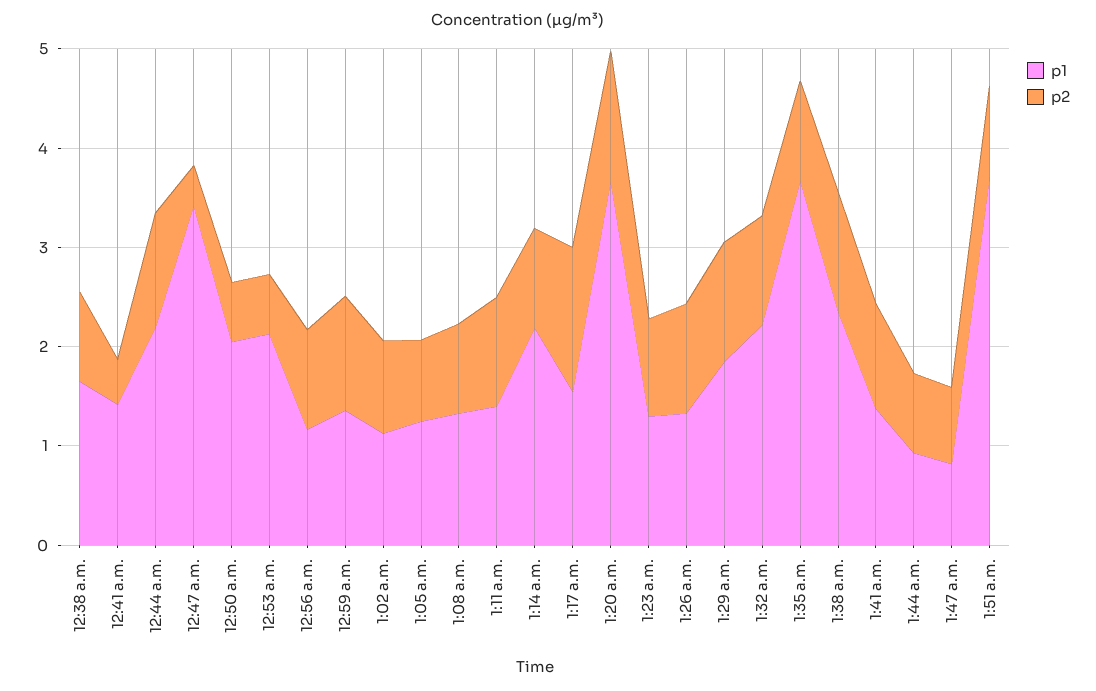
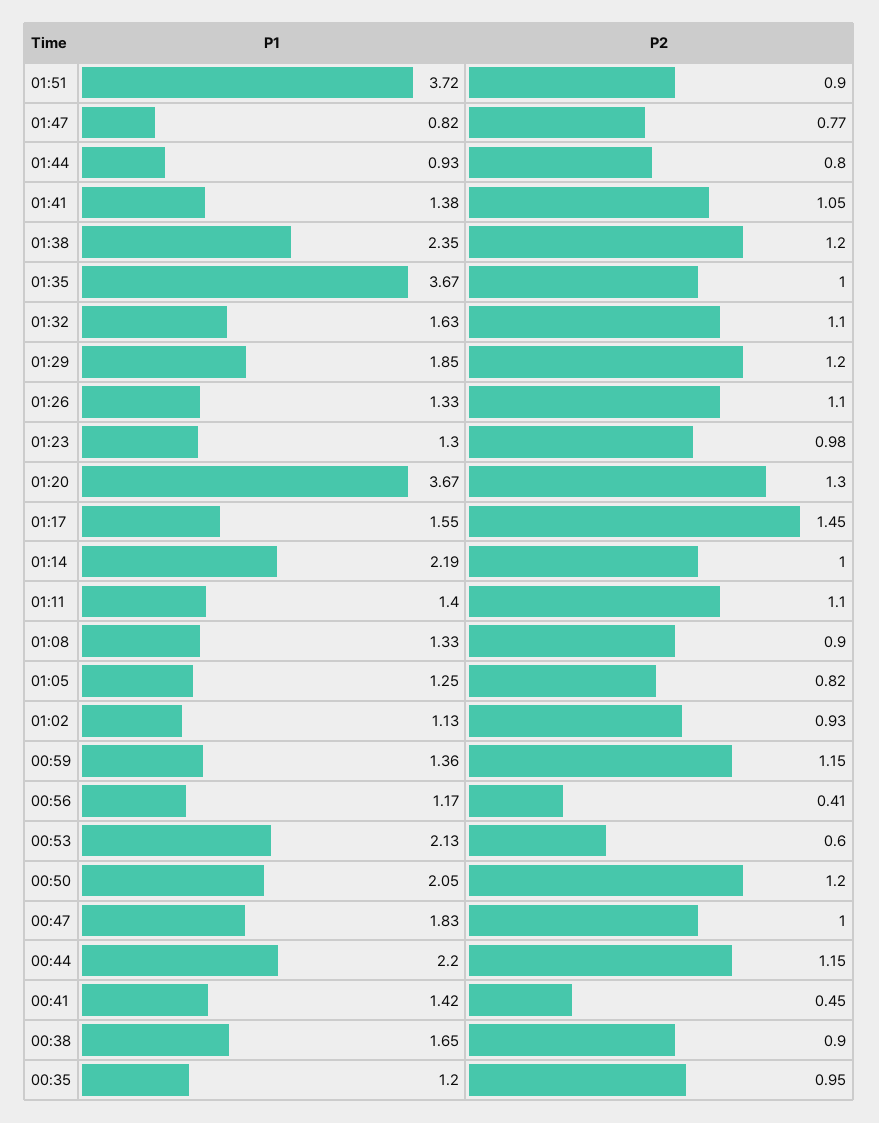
  {
    "p1": {
      "12:38 a.m.": 1.65,
      "12:41 a.m.": 1.42,
      "12:44 a.m.": 2.2,
-     "12:47 a.m.": 3.4,
+     "12:47 a.m.": 1.83,
      "12:50 a.m.": 2.05,
      "12:53 a.m.": 2.13,
      "12:56 a.m.": 1.17,
      "12:59 a.m.": 1.36,
      "1:02 a.m.": 1.13,
      "1:05 a.m.": 1.25,
      "1:08 a.m.": 1.33,
      "1:11 a.m.": 1.4,
      "1:14 a.m.": 2.19,
      "1:17 a.m.": 1.55,
      "1:20 a.m.": 3.67,
      "1:23 a.m.": 1.3,
      "1:26 a.m.": 1.33,
      "1:29 a.m.": 1.85,
-     "1:32 a.m.": 2.2,
+     "1:32 a.m.": 1.63,
      "1:35 a.m.": 3.67,
      "1:38 a.m.": 2.35,
      "1:41 a.m.": 1.38,
      "1:44 a.m.": 0.93,
      "1:47 a.m.": 0.82,
-     "1:51 a.m.": 3.72
+     "1:51 a.m.": 3.72,
+     "00:35": 1.2
    },
    "p2": {
      "12:38 a.m.": 0.9,
      "12:41 a.m.": 0.45,
      "12:44 a.m.": 1.15,
-     "12:47 a.m.": 0.4,
+     "12:47 a.m.": 1,
-     "12:50 a.m.": 0.6,
+     "12:50 a.m.": 1.2,
      "12:53 a.m.": 0.6,
-     "12:56 a.m.": 1,
+     "12:56 a.m.": 0.41,
      "12:59 a.m.": 1.15,
      "1:02 a.m.": 0.93,
      "1:05 a.m.": 0.82,
      "1:08 a.m.": 0.9,
      "1:11 a.m.": 1.1,
      "1:14 a.m.": 1,
      "1:17 a.m.": 1.45,
      "1:20 a.m.": 1.3,
      "1:23 a.m.": 0.98,
      "1:26 a.m.": 1.1,
      "1:29 a.m.": 1.2,
      "1:32 a.m.": 1.1,
      "1:35 a.m.": 1,
      "1:38 a.m.": 1.2,
      "1:41 a.m.": 1.05,
      "1:44 a.m.": 0.8,
      "1:47 a.m.": 0.77,
-     "1:51 a.m.": 0.9
+     "1:51 a.m.": 0.9,
+     "00:35": 0.95
    }
  }

